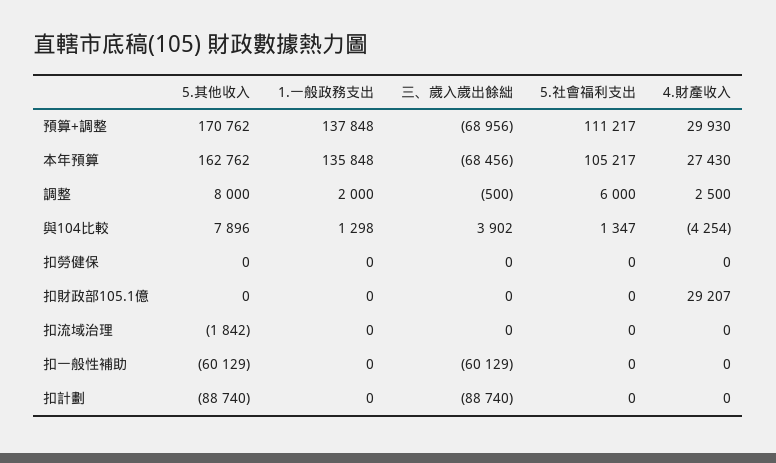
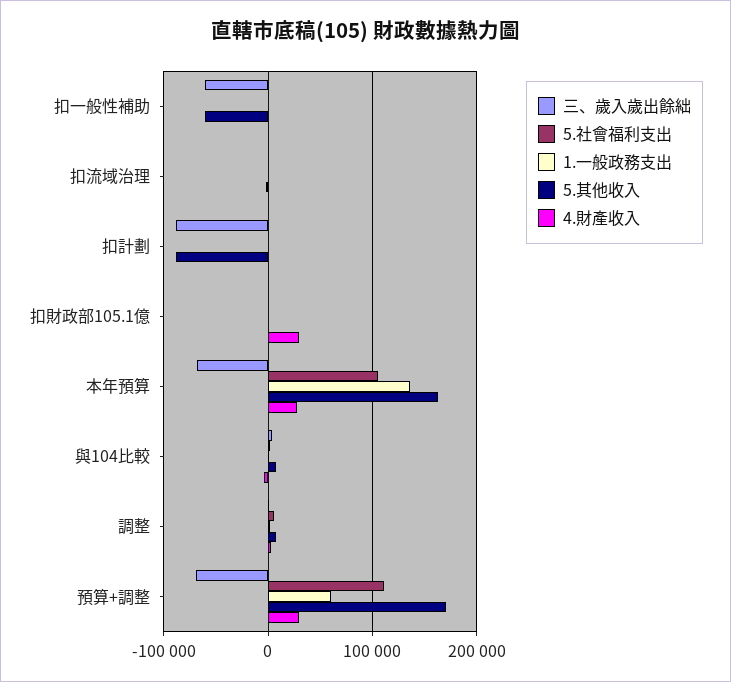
  {
    "5.其他收入": {
      "預算+調整": 170762,
      "本年預算": 162762,
      "調整": 8000,
      "與104比較": 7896,
-     "扣勞健保": 0,
      "扣財政部105.1億": 0,
      "扣流域治理": -1842,
      "扣一般性補助": -60129,
      "扣計劃": -88740
    },
    "1.一般政務支出": {
-     "預算+調整": 137848,
+     "預算+調整": 60000,
      "本年預算": 135848,
      "調整": 2000,
      "與104比較": 1298,
-     "扣勞健保": 0,
      "扣財政部105.1億": 0,
      "扣流域治理": 0,
      "扣一般性補助": 0,
      "扣計劃": 0
    },
    "三、歲入歲出餘絀": {
      "預算+調整": -68956,
      "本年預算": -68456,
      "調整": -500,
      "與104比較": 3902,
-     "扣勞健保": 0,
      "扣財政部105.1億": 0,
      "扣流域治理": 0,
      "扣一般性補助": -60129,
      "扣計劃": -88740
    },
    "5.社會福利支出": {
      "預算+調整": 111217,
      "本年預算": 105217,
      "調整": 6000,
      "與104比較": 1347,
-     "扣勞健保": 0,
      "扣財政部105.1億": 0,
      "扣流域治理": 0,
      "扣一般性補助": 0,
      "扣計劃": 0
    },
    "4.財產收入": {
      "預算+調整": 29930,
      "本年預算": 27430,
      "調整": 2500,
      "與104比較": -4254,
-     "扣勞健保": 0,
      "扣財政部105.1億": 29207,
      "扣流域治理": 0,
      "扣一般性補助": 0,
      "扣計劃": 0
    }
  }

